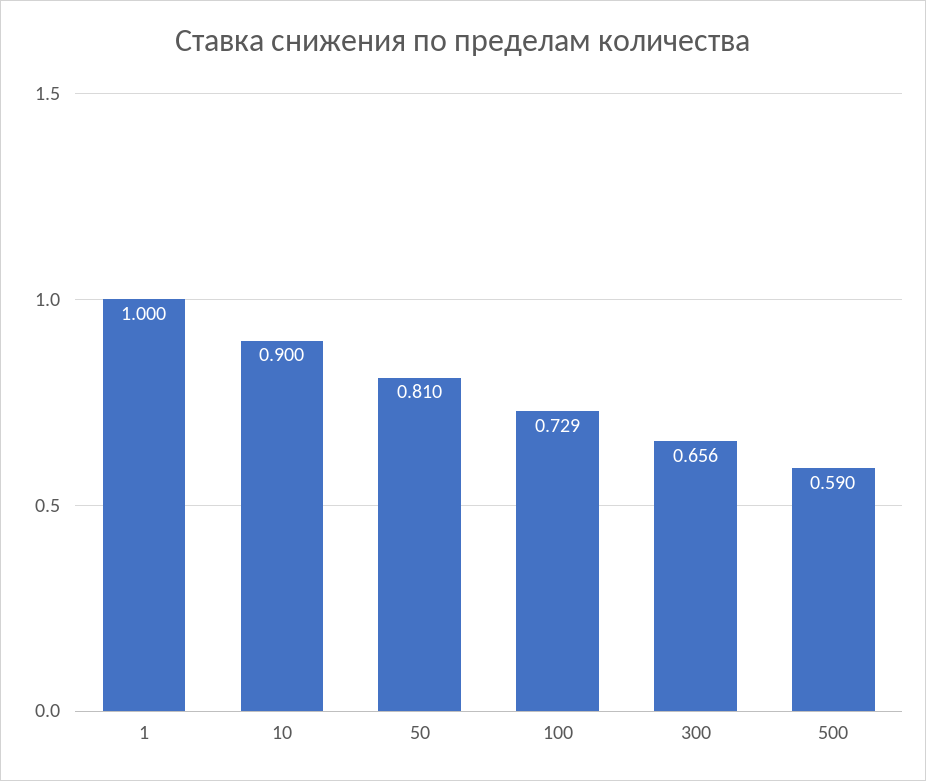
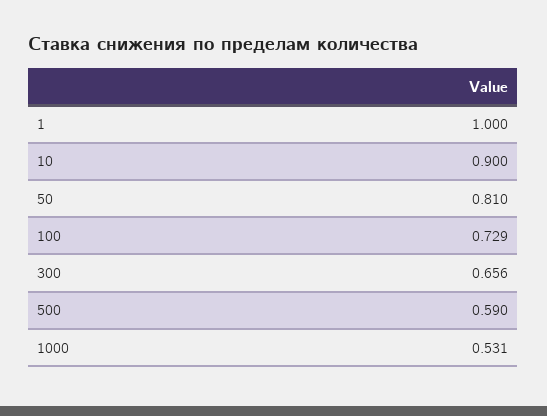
  {
    "1": 1,
    "10": 0.9,
    "50": 0.81,
    "100": 0.729,
    "300": 0.656,
-   "500": 0.59
+   "500": 0.59,
+   "1000": 0.531
  }

